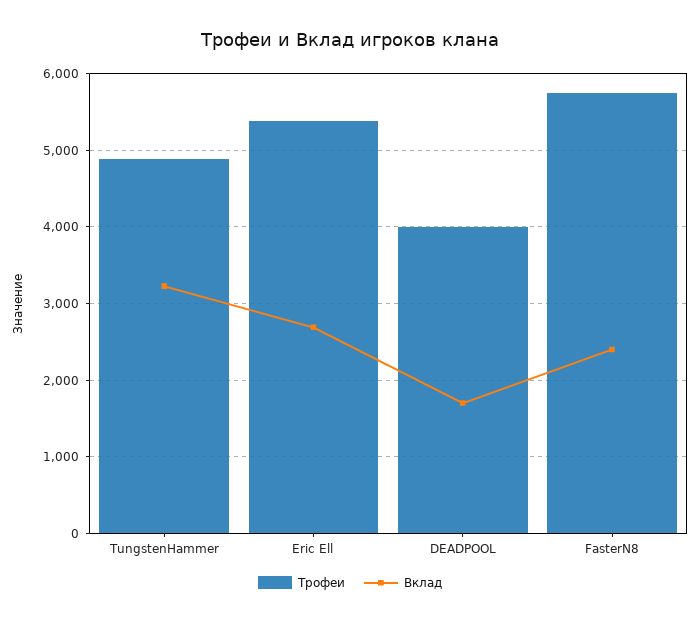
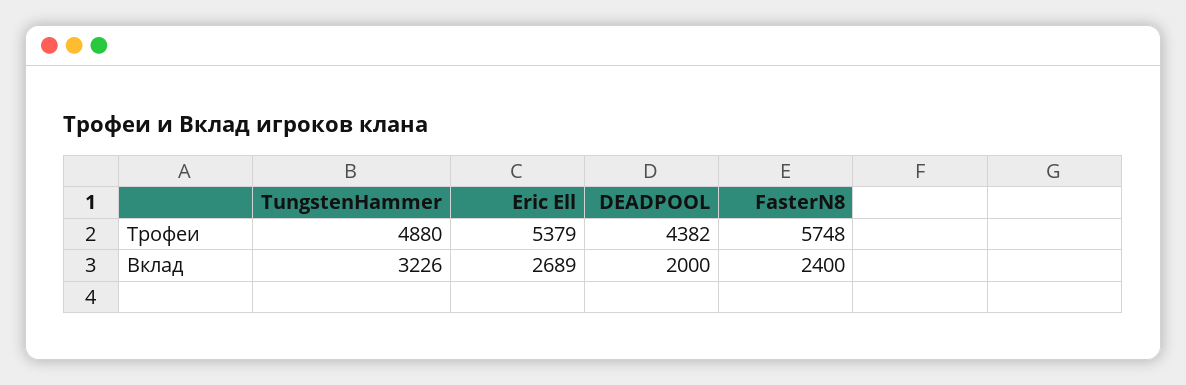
  {
    "Трофеи": {
      "TungstenHammer": 4880,
      "Eric Ell": 5379,
-     "DEADPOOL": 4000,
+     "DEADPOOL": 4382,
      "FasterN8": 5748
    },
    "Вклад": {
      "TungstenHammer": 3226,
      "Eric Ell": 2689,
-     "DEADPOOL": 1700,
+     "DEADPOOL": 2000,
      "FasterN8": 2400
    }
  }

